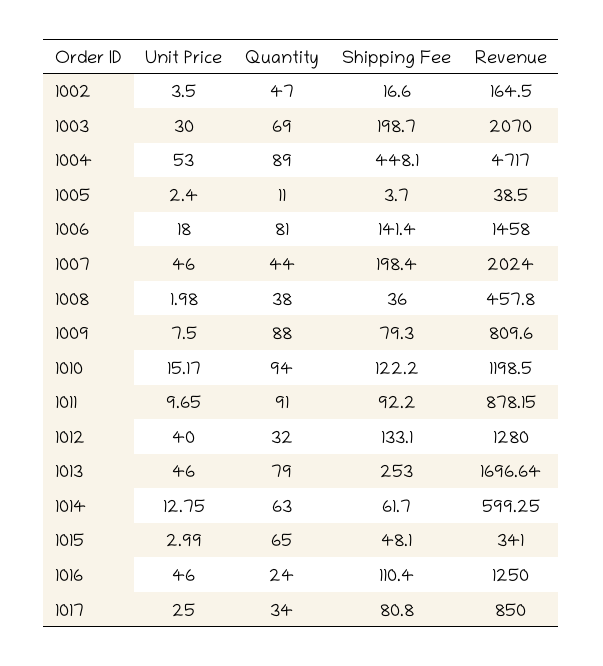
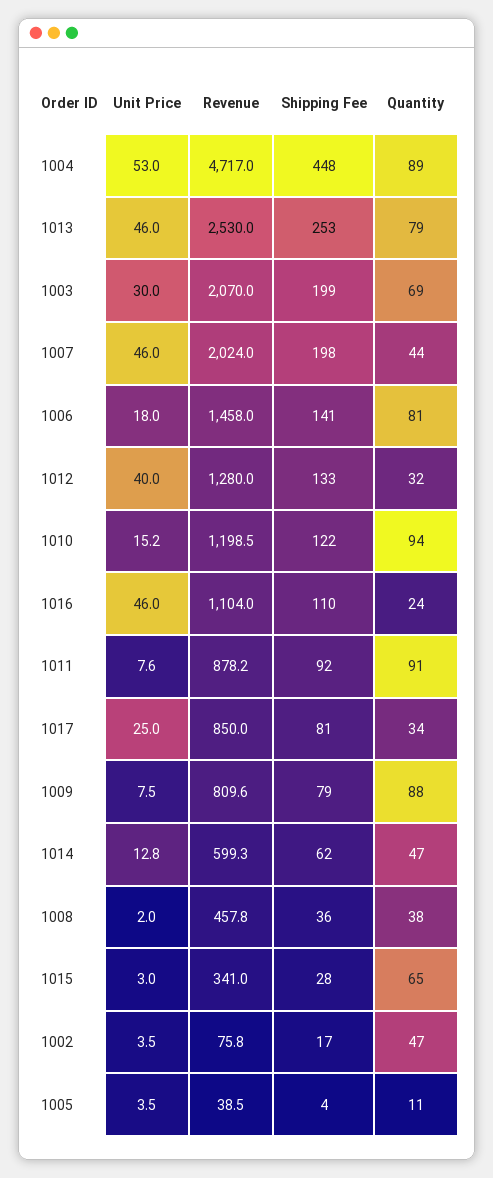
  {
    "Unit Price": {
      "1002": 3.5,
      "1003": 30,
      "1004": 53,
-     "1005": 2.4,
+     "1005": 3.5,
      "1006": 18,
      "1007": 46,
      "1008": 1.98,
      "1009": 7.5,
      "1010": 15.17,
-     "1011": 9.65,
+     "1011": 7.6,
      "1012": 40,
      "1013": 46,
      "1014": 12.75,
      "1015": 2.99,
      "1016": 46,
      "1017": 25
    },
    "Quantity": {
      "1002": 47,
      "1003": 69,
      "1004": 89,
      "1005": 11,
      "1006": 81,
      "1007": 44,
      "1008": 38,
      "1009": 88,
      "1010": 94,
      "1011": 91,
      "1012": 32,
      "1013": 79,
-     "1014": 63,
+     "1014": 47,
      "1015": 65,
      "1016": 24,
      "1017": 34
    },
    "Shipping Fee": {
      "1002": 16.6,
      "1003": 198.7,
      "1004": 448.1,
      "1005": 3.7,
      "1006": 141.4,
      "1007": 198.4,
      "1008": 36,
      "1009": 79.3,
      "1010": 122.2,
      "1011": 92.2,
      "1012": 133.1,
      "1013": 253,
      "1014": 61.7,
-     "1015": 48.1,
+     "1015": 28,
      "1016": 110.4,
      "1017": 80.8
    },
    "Revenue": {
-     "1002": 164.5,
+     "1002": 75.8,
      "1003": 2070,
      "1004": 4717,
      "1005": 38.5,
      "1006": 1458,
      "1007": 2024,
      "1008": 457.8,
      "1009": 809.6,
      "1010": 1198.5,
      "1011": 878.15,
      "1012": 1280,
-     "1013": 1696.64,
+     "1013": 2530,
      "1014": 599.25,
      "1015": 341,
-     "1016": 1250,
+     "1016": 1104,
      "1017": 850
    }
  }

